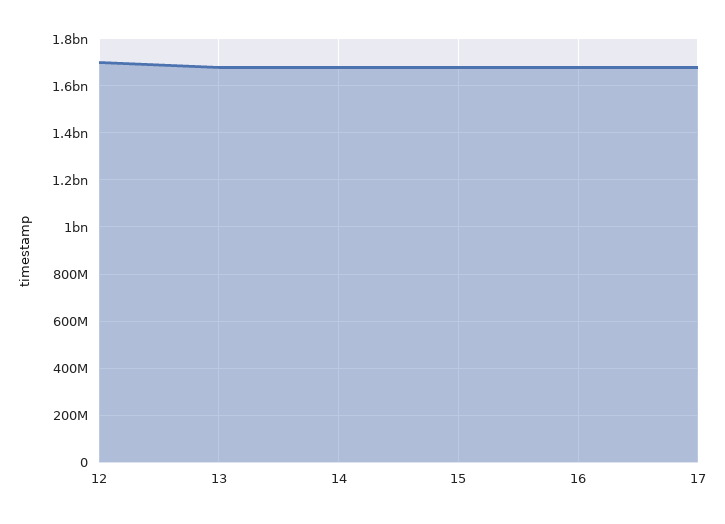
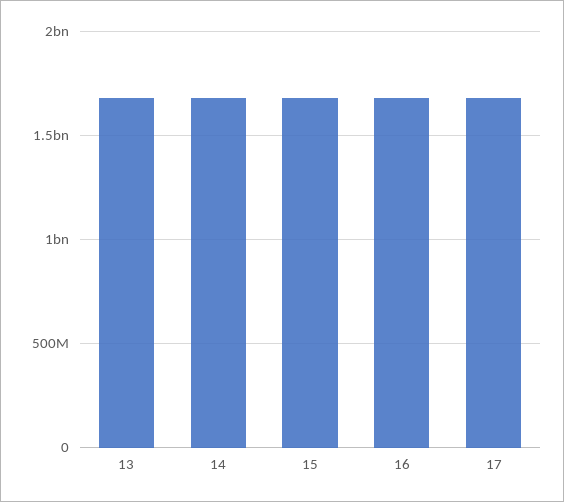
  {
-   "12": 1700000000,
    "13": 1700000000,
    "14": 1700000000,
    "15": 1700000000,
    "16": 1700000000,
    "17": 1700000000
  }

